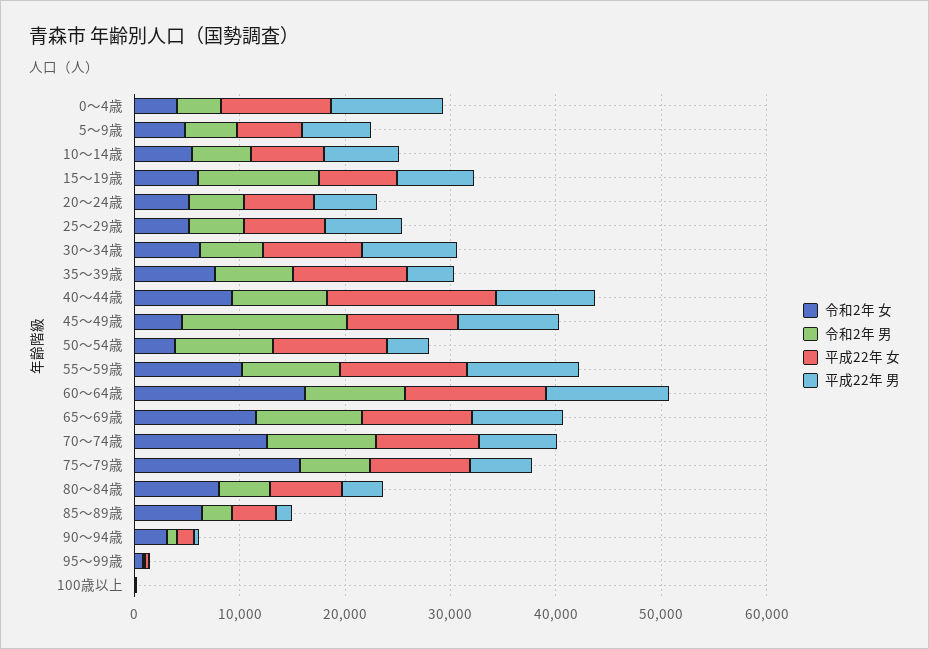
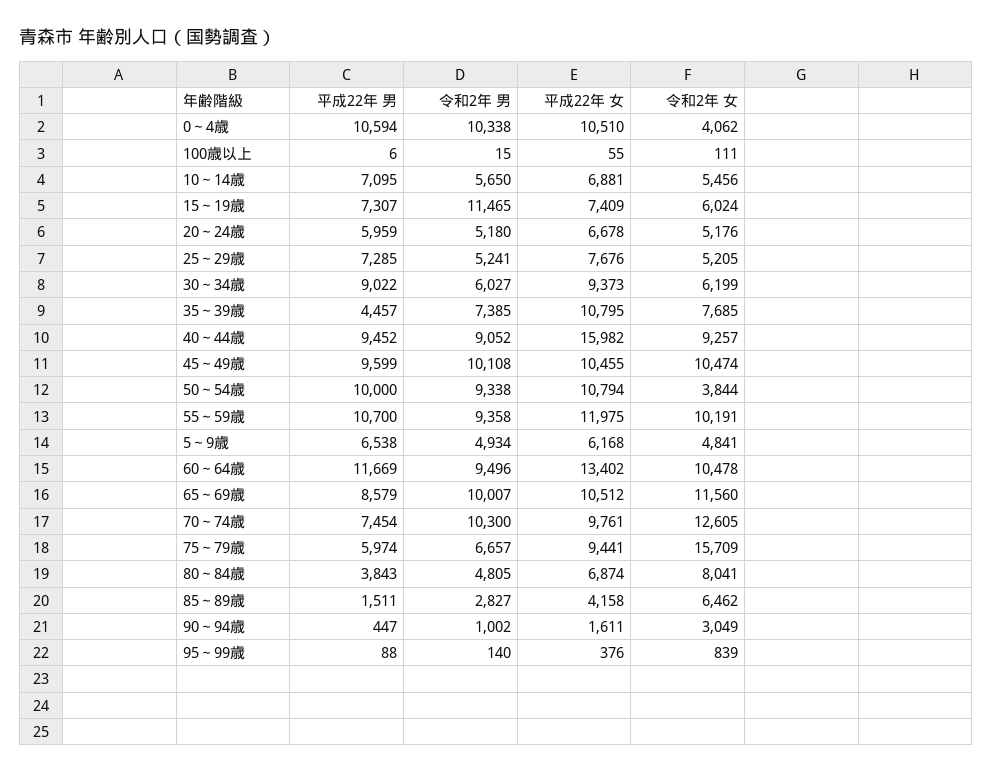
  {
    "令和2年 女": {
      "0～4歳": 4062,
      "5～9歳": 4841,
      "10～14歳": 5456,
      "15～19歳": 6024,
      "20～24歳": 5176,
      "25～29歳": 5205,
      "30～34歳": 6199,
      "35～39歳": 7685,
      "40～44歳": 9257,
-     "45～49歳": 4000,
+     "45～49歳": 10474,
      "50～54歳": 3844,
      "55～59歳": 10191,
-     "60～64歳": 16000,
+     "60～64歳": 10478,
      "65～69歳": 11560,
      "70～74歳": 12605,
      "75～79歳": 15709,
      "80～84歳": 8041,
      "85～89歳": 6462,
      "90～94歳": 3049,
      "95～99歳": 839,
      "100歳以上": 111
    },
    "令和2年 男": {
-     "0～4歳": 4000,
+     "0～4歳": 10338,
      "5～9歳": 4934,
      "10～14歳": 5650,
      "15～19歳": 11465,
      "20～24歳": 5180,
      "25～29歳": 5241,
      "30～34歳": 6027,
      "35～39歳": 7385,
      "40～44歳": 9052,
-     "45～49歳": 16000,
+     "45～49歳": 10108,
      "50～54歳": 9338,
      "55～59歳": 9358,
      "60～64歳": 9496,
      "65～69歳": 10007,
      "70～74歳": 10300,
      "75～79歳": 6657,
      "80～84歳": 4805,
      "85～89歳": 2827,
      "90～94歳": 1002,
      "95～99歳": 140,
      "100歳以上": 15
    },
    "平成22年 女": {
      "0～4歳": 10510,
      "5～9歳": 6168,
      "10～14歳": 6881,
      "15～19歳": 7409,
      "20～24歳": 6678,
      "25～29歳": 7676,
      "30～34歳": 9373,
      "35～39歳": 10795,
      "40～44歳": 15982,
      "45～49歳": 10455,
      "50～54歳": 10794,
      "55～59歳": 11975,
      "60～64歳": 13402,
      "65～69歳": 10512,
      "70～74歳": 9761,
      "75～79歳": 9441,
      "80～84歳": 6874,
      "85～89歳": 4158,
      "90～94歳": 1611,
      "95～99歳": 376,
      "100歳以上": 55
    },
    "平成22年 男": {
      "0～4歳": 10594,
      "5～9歳": 6538,
      "10～14歳": 7095,
      "15～19歳": 7307,
      "20～24歳": 5959,
      "25～29歳": 7285,
      "30～34歳": 9022,
      "35～39歳": 4457,
      "40～44歳": 9452,
      "45～49歳": 9599,
-     "50～54歳": 4000,
+     "50～54歳": 10000,
      "55～59歳": 10700,
      "60～64歳": 11669,
      "65～69歳": 8579,
      "70～74歳": 7454,
      "75～79歳": 5974,
      "80～84歳": 3843,
      "85～89歳": 1511,
      "90～94歳": 447,
      "95～99歳": 88,
      "100歳以上": 6
    }
  }

